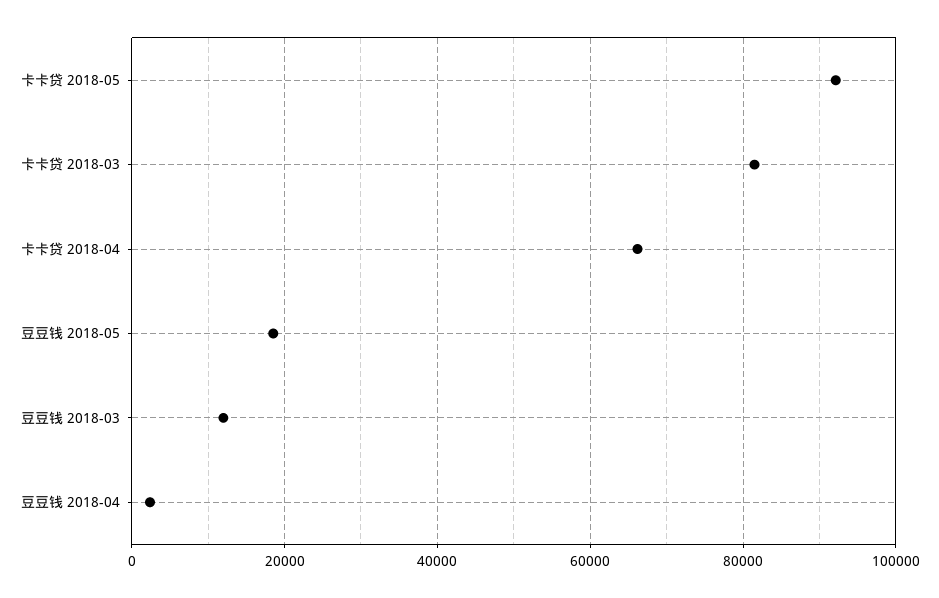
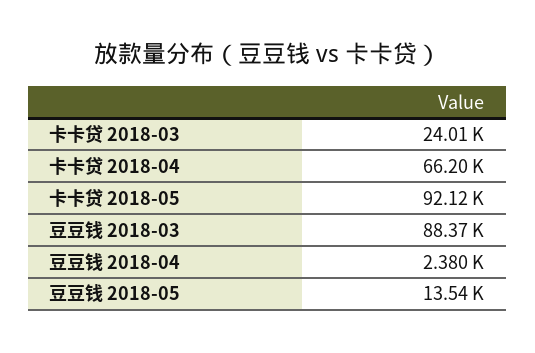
  {
    "卡卡贷 2018-05": 92120,
-   "卡卡贷 2018-03": 82000,
+   "卡卡贷 2018-03": 24010,
    "卡卡贷 2018-04": 66200,
-   "豆豆钱 2018-05": 18000,
+   "豆豆钱 2018-05": 13540,
-   "豆豆钱 2018-03": 12000,
+   "豆豆钱 2018-03": 88370,
    "豆豆钱 2018-04": 2380
  }

